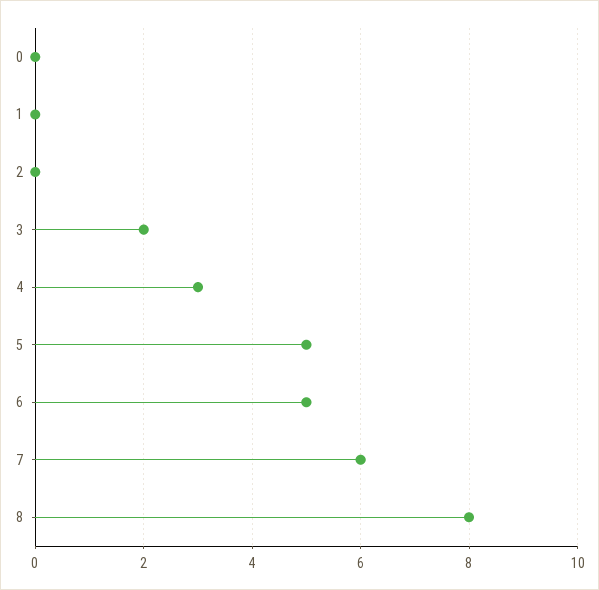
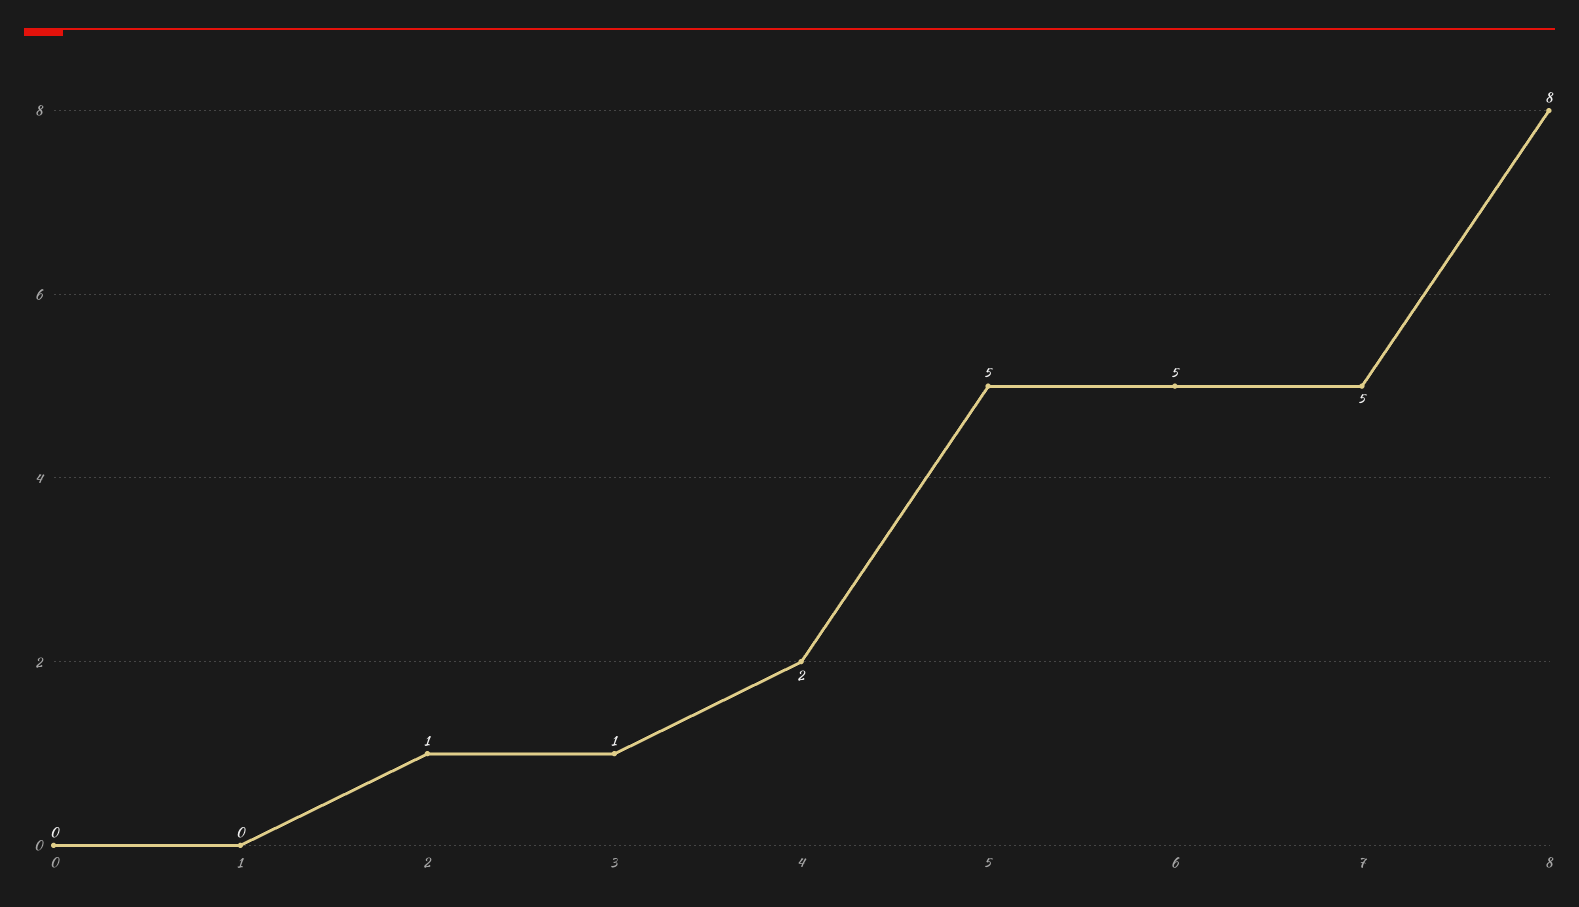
  {
    "0": 0,
    "1": 0,
-   "2": 0,
+   "2": 1,
-   "3": 2,
+   "3": 1,
-   "4": 3,
+   "4": 2,
    "5": 5,
    "6": 5,
-   "7": 6,
+   "7": 5,
    "8": 8
  }

